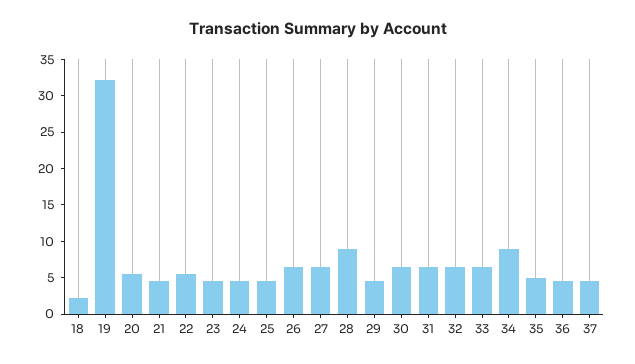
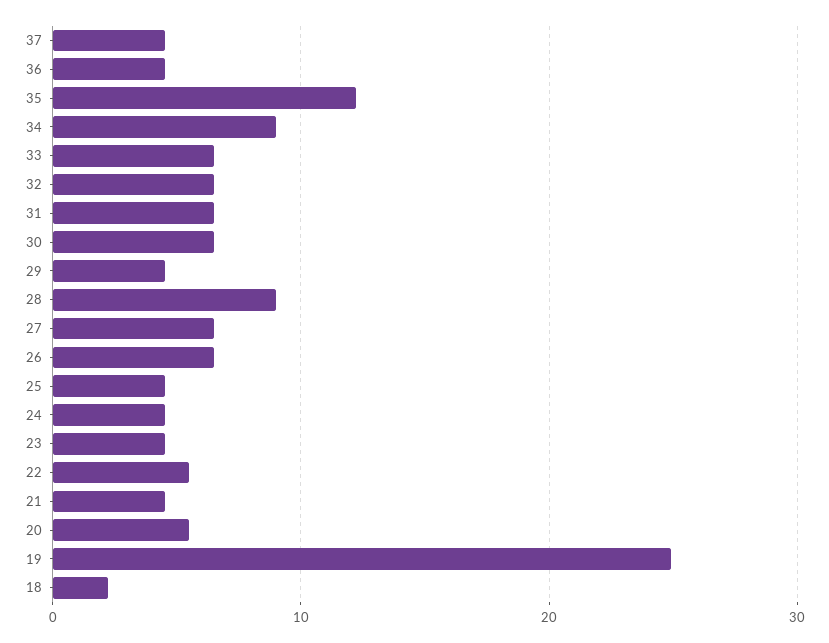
  {
    "18": 2,
-   "19": 32.5,
+   "19": 25,
    "20": 6,
    "21": 5,
    "22": 6,
    "23": 5,
    "24": 5,
    "25": 5,
    "26": 7,
    "27": 7,
    "28": 9,
    "29": 5,
    "30": 7,
    "31": 7,
    "32": 7,
    "33": 7,
    "34": 9,
-   "35": 5,
+   "35": 12,
    "36": 5,
    "37": 5
  }

